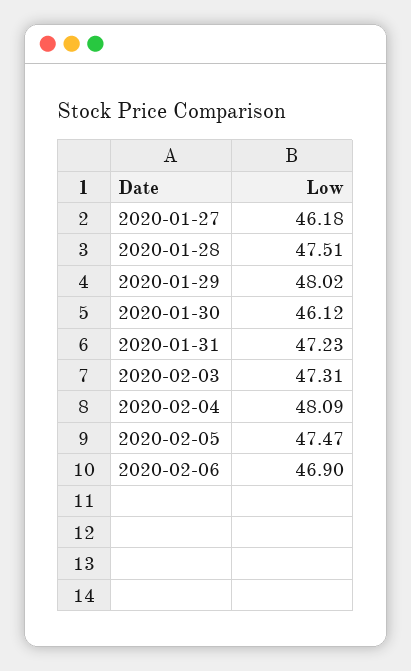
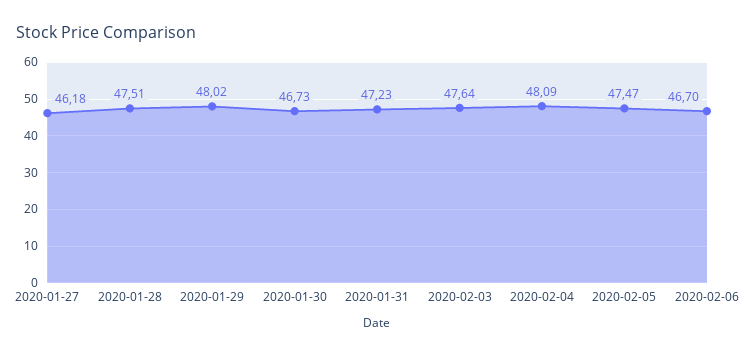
  {
    "2020-01-27": 46.18,
    "2020-01-28": 47.51,
    "2020-01-29": 48.02,
-   "2020-01-30": 46.12,
+   "2020-01-30": 46.73,
    "2020-01-31": 47.23,
-   "2020-02-03": 47.31,
+   "2020-02-03": 47.64,
    "2020-02-04": 48.09,
    "2020-02-05": 47.47,
-   "2020-02-06": 46.9
+   "2020-02-06": 46.7
  }

